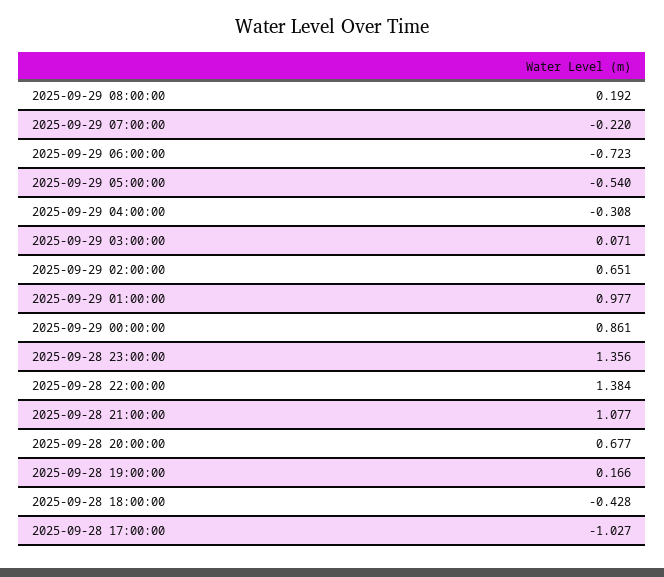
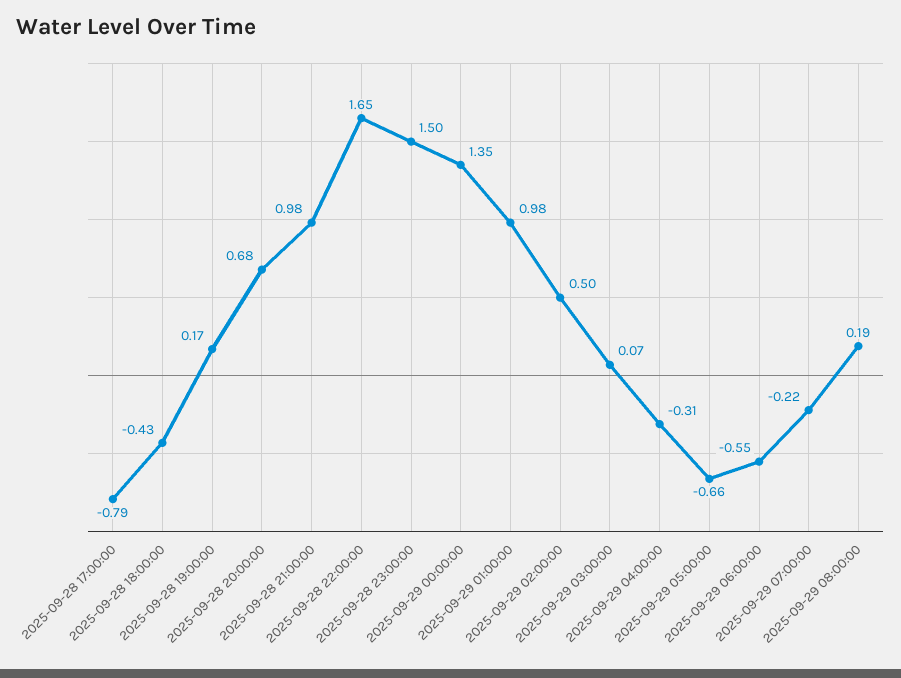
  {
    "2025-09-29 08:00:00": 0.192,
    "2025-09-29 07:00:00": -0.22,
-   "2025-09-29 06:00:00": -0.723,
+   "2025-09-29 06:00:00": -0.55,
-   "2025-09-29 05:00:00": -0.54,
+   "2025-09-29 05:00:00": -0.66,
    "2025-09-29 04:00:00": -0.308,
    "2025-09-29 03:00:00": 0.071,
-   "2025-09-29 02:00:00": 0.651,
+   "2025-09-29 02:00:00": 0.5,
    "2025-09-29 01:00:00": 0.977,
-   "2025-09-29 00:00:00": 0.861,
+   "2025-09-29 00:00:00": 1.35,
-   "2025-09-28 23:00:00": 1.356,
+   "2025-09-28 23:00:00": 1.5,
-   "2025-09-28 22:00:00": 1.384,
+   "2025-09-28 22:00:00": 1.65,
-   "2025-09-28 21:00:00": 1.077,
+   "2025-09-28 21:00:00": 0.98,
    "2025-09-28 20:00:00": 0.677,
    "2025-09-28 19:00:00": 0.166,
    "2025-09-28 18:00:00": -0.428,
-   "2025-09-28 17:00:00": -1.027
+   "2025-09-28 17:00:00": -0.79
  }

